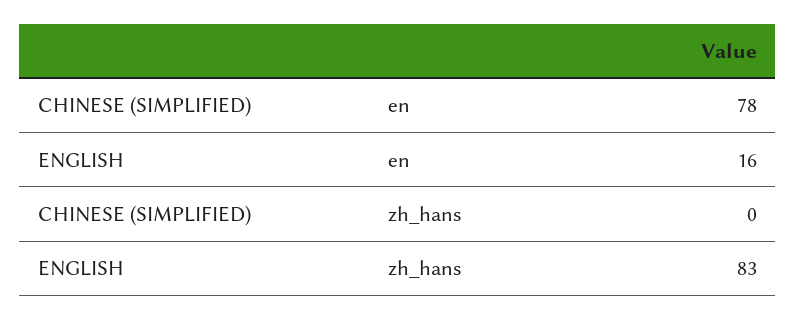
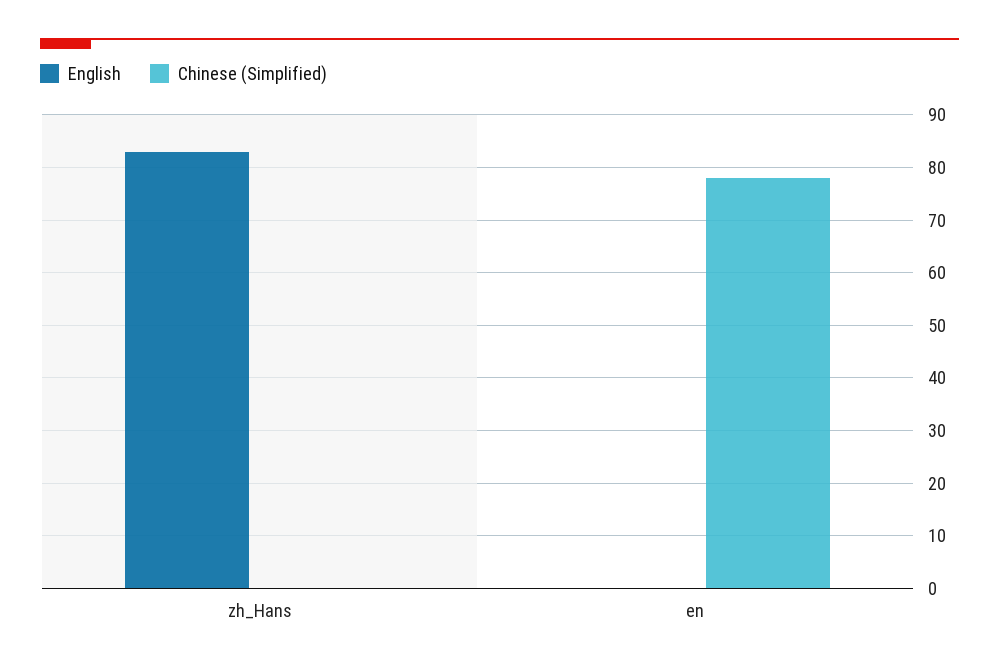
  {
    "CHINESE (SIMPLIFIED)": {
      "en": 78,
      "zh_hans": 0
    },
    "ENGLISH": {
-     "en": 16,
+     "en": 0,
      "zh_hans": 83
    }
  }

